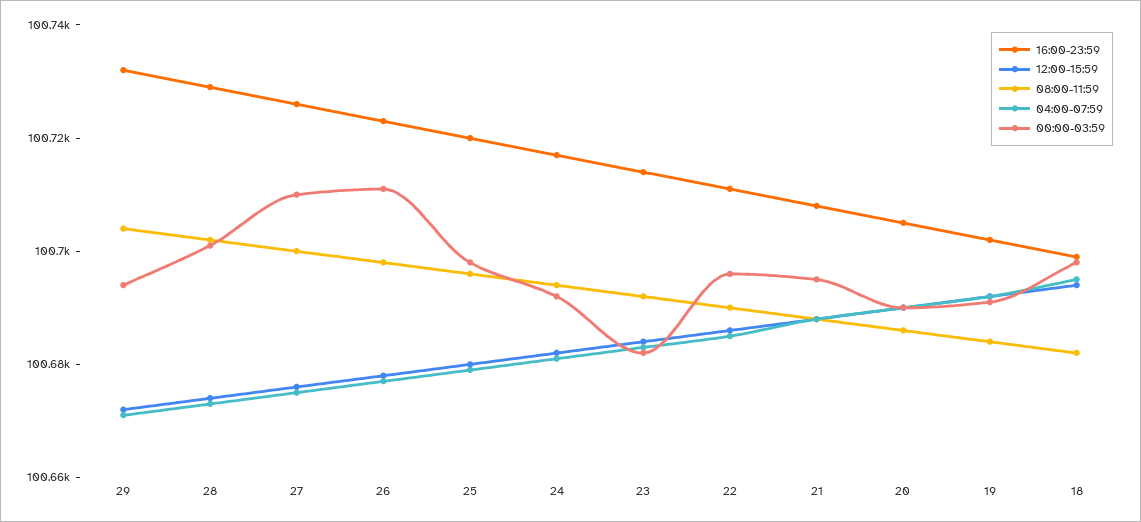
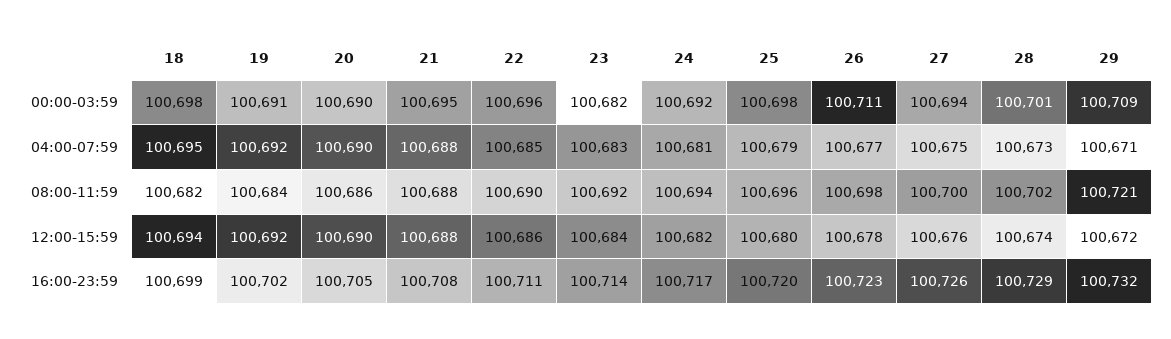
  {
    "16:00-23:59": {
      "29": 100732,
      "28": 100729,
      "27": 100726,
      "26": 100723,
      "25": 100720,
      "24": 100717,
      "23": 100714,
      "22": 100711,
      "21": 100708,
      "20": 100705,
      "19": 100702,
      "18": 100699
    },
    "12:00-15:59": {
      "29": 100672,
      "28": 100674,
      "27": 100676,
      "26": 100678,
      "25": 100680,
      "24": 100682,
      "23": 100684,
      "22": 100686,
      "21": 100688,
      "20": 100690,
      "19": 100692,
      "18": 100694
    },
    "08:00-11:59": {
-     "29": 100705,
+     "29": 100721,
      "28": 100702,
      "27": 100700,
      "26": 100698,
      "25": 100696,
      "24": 100694,
      "23": 100692,
      "22": 100690,
      "21": 100688,
      "20": 100686,
      "19": 100684,
      "18": 100682
    },
    "04:00-07:59": {
      "29": 100671,
      "28": 100673,
      "27": 100675,
      "26": 100677,
      "25": 100679,
      "24": 100681,
      "23": 100683,
      "22": 100685,
      "21": 100688,
      "20": 100690,
      "19": 100692,
      "18": 100695
    },
    "00:00-03:59": {
-     "29": 100695,
+     "29": 100709,
      "28": 100701,
-     "27": 100710,
+     "27": 100694,
      "26": 100711,
      "25": 100698,
      "24": 100692,
      "23": 100682,
      "22": 100696,
      "21": 100695,
      "20": 100690,
      "19": 100691,
      "18": 100698
    }
  }

